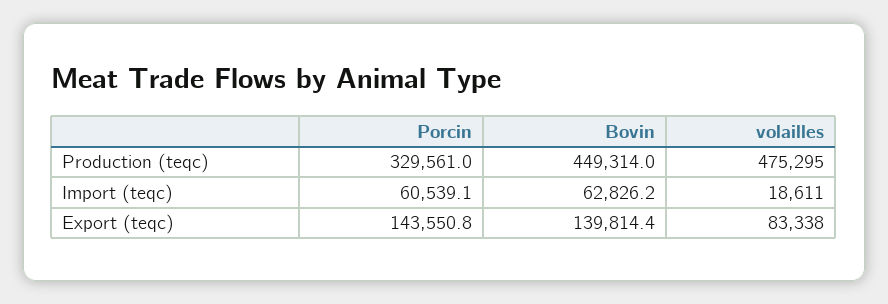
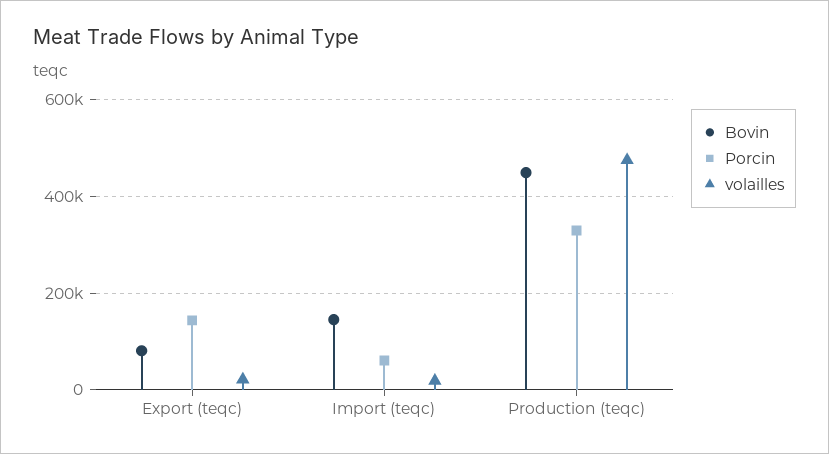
  {
    "Porcin": {
      "Production (teqc)": 329561,
      "Import (teqc)": 60539.1,
      "Export (teqc)": 143550.8
    },
    "Bovin": {
      "Production (teqc)": 449314,
-     "Import (teqc)": 62826.2,
+     "Import (teqc)": 140000,
-     "Export (teqc)": 139814.4
+     "Export (teqc)": 80000
    },
    "volailles": {
      "Production (teqc)": 475295,
      "Import (teqc)": 18611,
-     "Export (teqc)": 83338
+     "Export (teqc)": 20000
    }
  }

